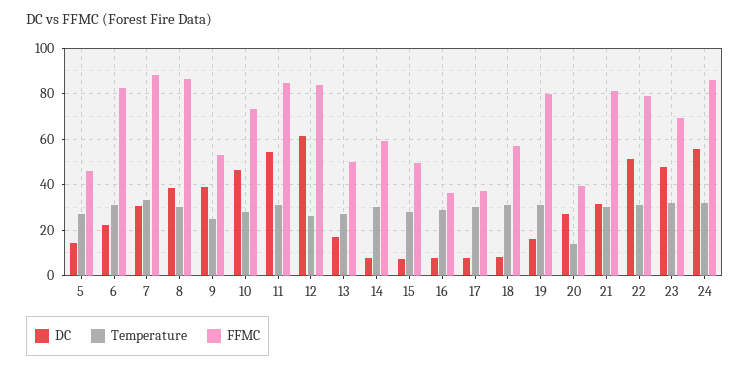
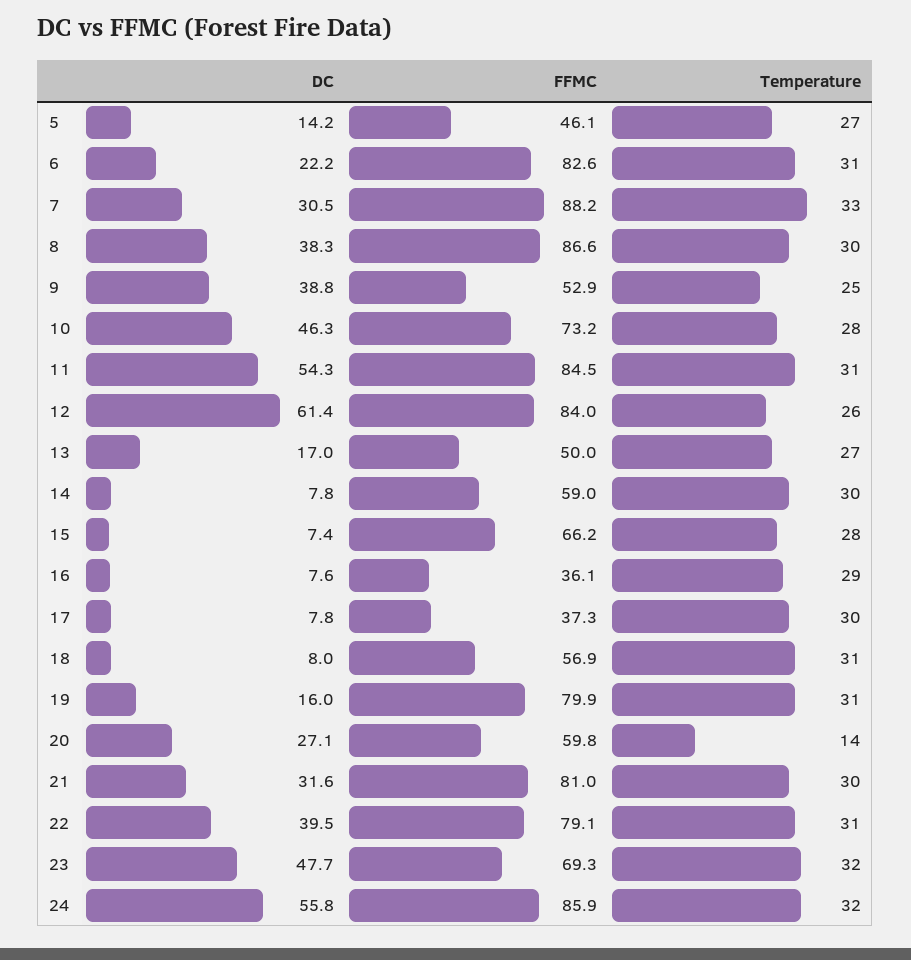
  {
    "DC": {
      "5": 14.2,
      "6": 22.2,
      "7": 30.5,
      "8": 38.3,
      "9": 38.8,
      "10": 46.3,
      "11": 54.3,
      "12": 61.4,
      "13": 17,
      "14": 7.8,
      "15": 7.4,
      "16": 7.6,
      "17": 7.8,
      "18": 8,
      "19": 16,
      "20": 27.1,
      "21": 31.6,
-     "22": 50,
+     "22": 39.5,
      "23": 47.7,
      "24": 55.8
    },
    "Temperature": {
      "5": 27,
      "6": 31,
      "7": 33,
      "8": 30,
      "9": 25,
      "10": 28,
      "11": 31,
      "12": 26,
      "13": 27,
      "14": 30,
      "15": 28,
      "16": 29,
      "17": 30,
      "18": 31,
      "19": 31,
      "20": 14,
      "21": 30,
      "22": 31,
      "23": 32,
      "24": 32
    },
    "FFMC": {
      "5": 46.1,
      "6": 82.6,
      "7": 88.2,
      "8": 86.6,
      "9": 52.9,
      "10": 73.2,
      "11": 84.5,
      "12": 84,
      "13": 50,
      "14": 59,
-     "15": 50,
+     "15": 66.2,
      "16": 36.1,
      "17": 37.3,
      "18": 56.9,
      "19": 79.9,
-     "20": 40,
+     "20": 59.8,
      "21": 81,
      "22": 79.1,
      "23": 69.3,
      "24": 85.9
    }
  }

